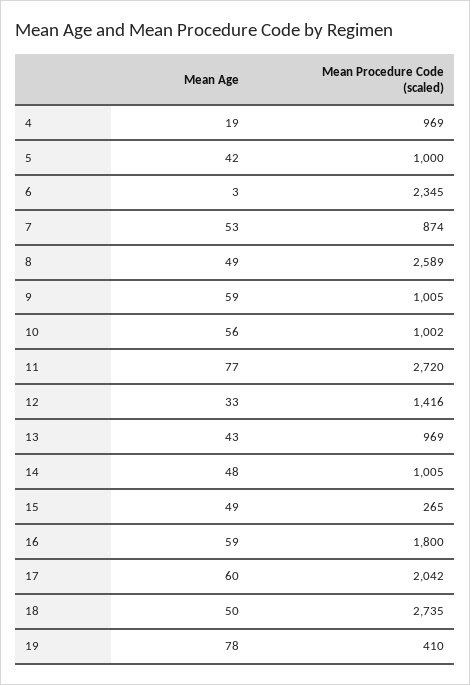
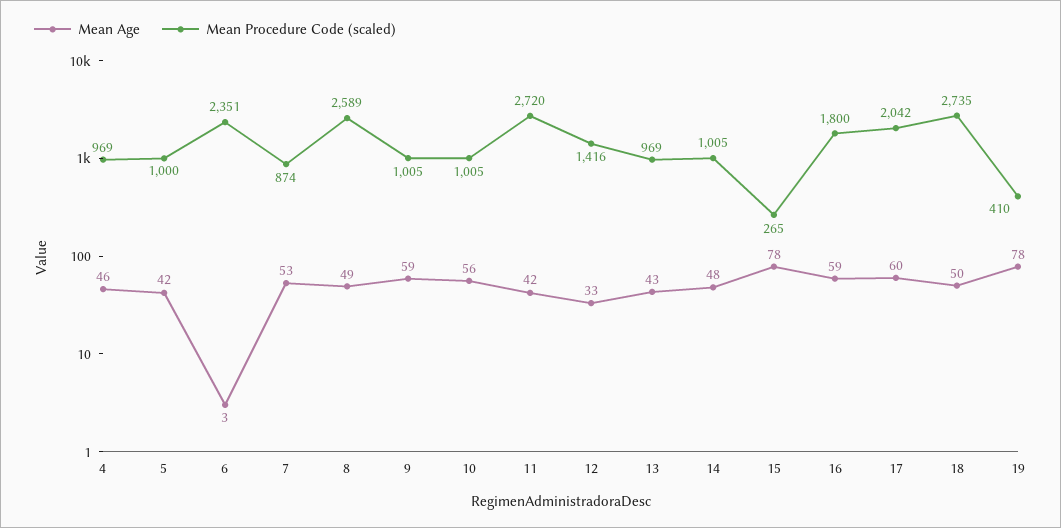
  {
    "Mean Age": {
-     "4": 19,
+     "4": 46,
      "5": 42,
      "6": 3,
      "7": 53,
      "8": 49,
      "9": 59,
      "10": 56,
-     "11": 77,
+     "11": 42,
      "12": 33,
      "13": 43,
      "14": 48,
-     "15": 49,
+     "15": 78,
      "16": 59,
      "17": 60,
      "18": 50,
      "19": 78
    },
    "Mean Procedure Code (scaled)": {
      "4": 969,
      "5": 1000,
-     "6": 2345,
+     "6": 2351,
      "7": 874,
      "8": 2589,
      "9": 1005,
-     "10": 1002,
+     "10": 1005,
      "11": 2720,
      "12": 1416,
      "13": 969,
      "14": 1005,
      "15": 265,
      "16": 1800,
      "17": 2042,
      "18": 2735,
      "19": 410
    }
  }

